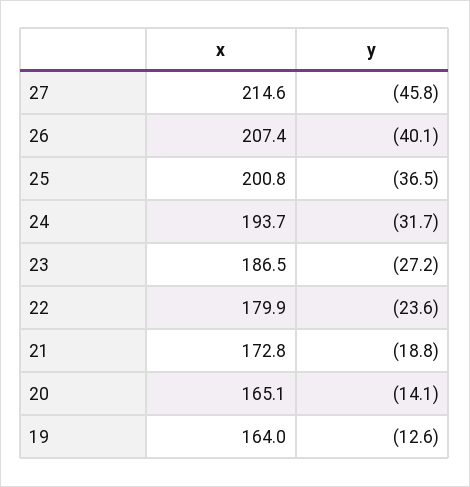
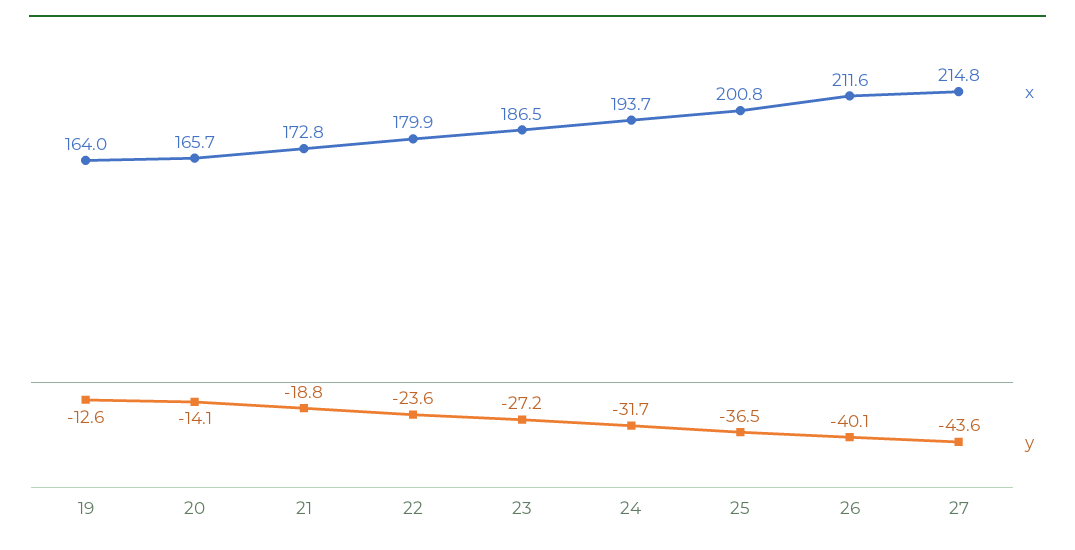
  {
    "x": {
-     "27": 214.6,
+     "27": 214.8,
-     "26": 207.4,
+     "26": 211.6,
      "25": 200.8,
      "24": 193.7,
      "23": 186.5,
      "22": 179.9,
      "21": 172.8,
-     "20": 165.1,
+     "20": 165.7,
      "19": 164
    },
    "y": {
-     "27": -45.8,
+     "27": -43.6,
      "26": -40.1,
      "25": -36.5,
      "24": -31.7,
      "23": -27.2,
      "22": -23.6,
      "21": -18.8,
      "20": -14.1,
      "19": -12.6
    }
  }

